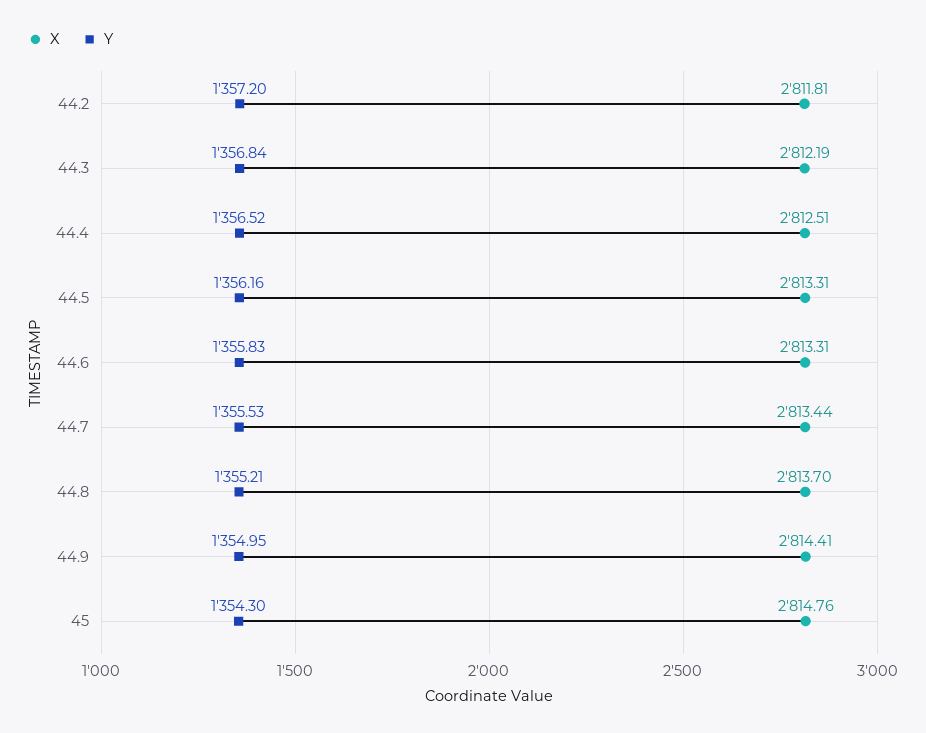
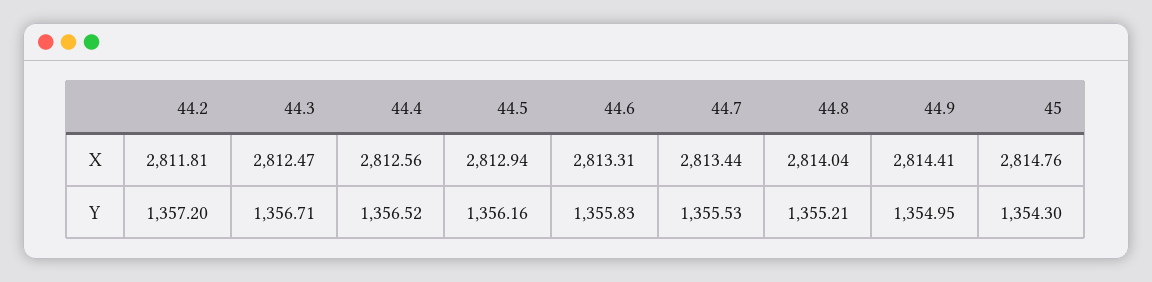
  {
    "X": {
      "44.2": 2811.81,
-     "44.3": 2812.19,
+     "44.3": 2812.47,
-     "44.4": 2812.51,
+     "44.4": 2812.56,
-     "44.5": 2813.31,
+     "44.5": 2812.94,
      "44.6": 2813.31,
      "44.7": 2813.44,
-     "44.8": 2813.7,
+     "44.8": 2814.04,
      "44.9": 2814.41,
      "45": 2814.76
    },
    "Y": {
      "44.2": 1357.2,
-     "44.3": 1356.84,
+     "44.3": 1356.71,
      "44.4": 1356.52,
      "44.5": 1356.16,
      "44.6": 1355.83,
      "44.7": 1355.53,
      "44.8": 1355.21,
      "44.9": 1354.95,
      "45": 1354.3
    }
  }

